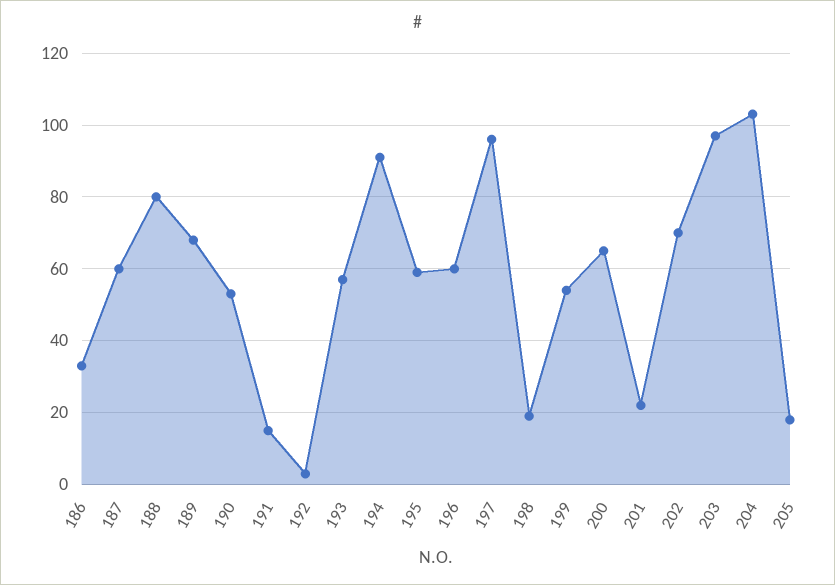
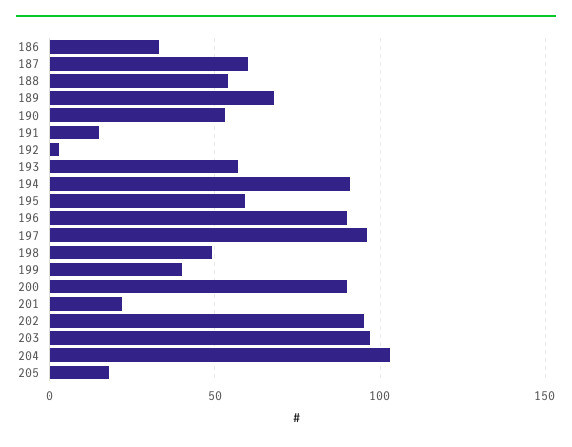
  {
    "186": 35,
    "187": 60,
-   "188": 80,
+   "188": 55,
    "189": 70,
    "190": 55,
    "191": 15,
    "192": 5,
    "193": 55,
    "194": 90,
    "195": 60,
-   "196": 60,
+   "196": 90,
    "197": 95,
-   "198": 20,
+   "198": 50,
-   "199": 55,
+   "199": 40,
-   "200": 65,
+   "200": 90,
    "201": 20,
-   "202": 70,
+   "202": 95,
    "203": 95,
    "204": 105,
    "205": 20
  }

